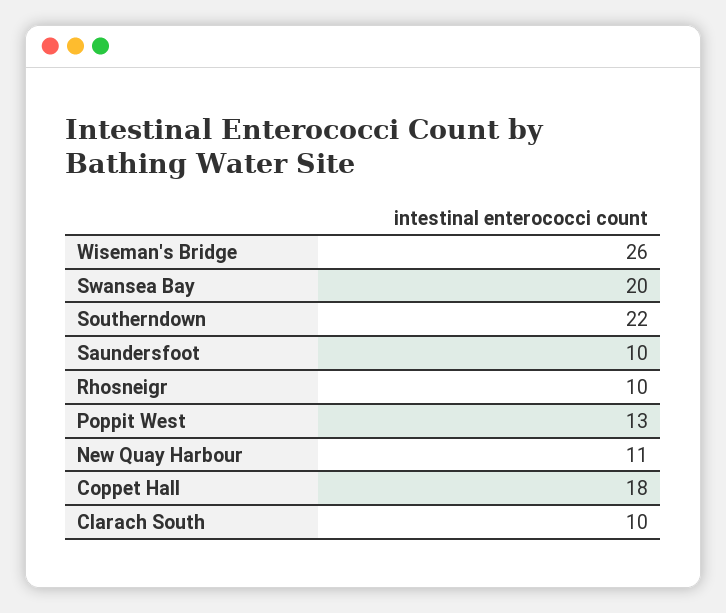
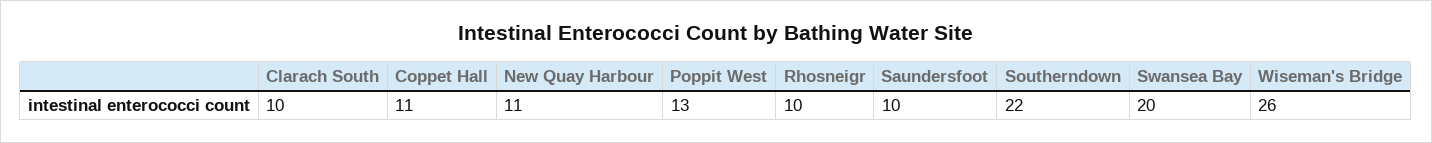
  {
    "Wiseman's Bridge": 26,
    "Swansea Bay": 20,
    "Southerndown": 22,
    "Saundersfoot": 10,
    "Rhosneigr": 10,
    "Poppit West": 13,
    "New Quay Harbour": 11,
-   "Coppet Hall": 18,
+   "Coppet Hall": 11,
    "Clarach South": 10
  }

